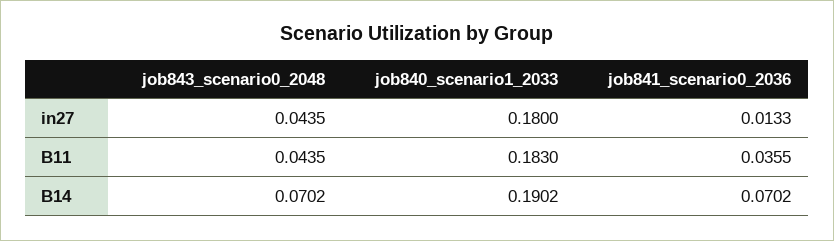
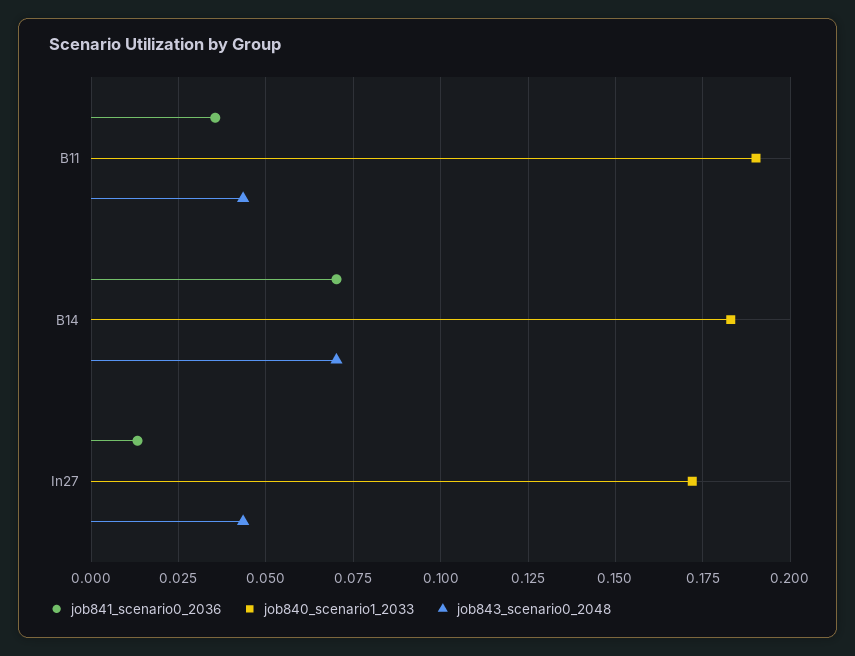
  {
    "job843_scenario0_2048": {
      "in27": 0.0435,
      "B11": 0.0435,
      "B14": 0.0702
    },
    "job840_scenario1_2033": {
-     "in27": 0.18,
+     "in27": 0.1725,
-     "B11": 0.183,
+     "B11": 0.19,
-     "B14": 0.1902
+     "B14": 0.1825
    },
    "job841_scenario0_2036": {
      "in27": 0.0133,
      "B11": 0.0355,
      "B14": 0.0702
    }
  }

